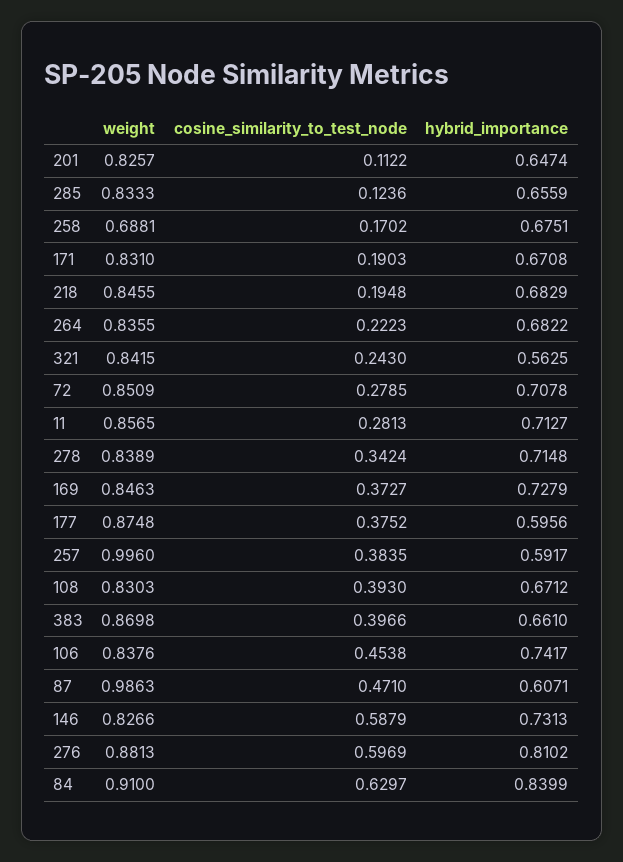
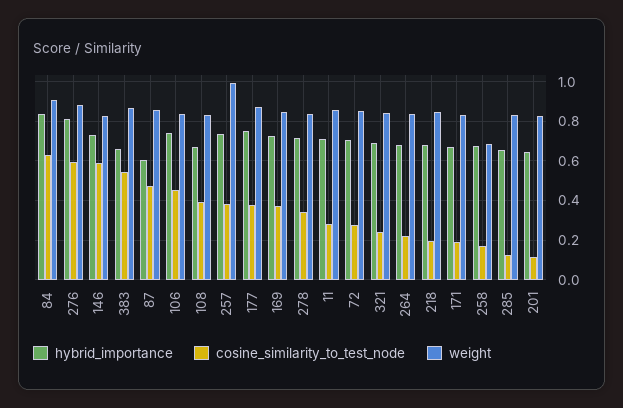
  {
    "weight": {
      "201": 0.8257,
      "285": 0.8333,
      "258": 0.6881,
      "171": 0.831,
      "218": 0.8455,
      "264": 0.8355,
      "321": 0.8415,
      "72": 0.8509,
      "11": 0.8565,
      "278": 0.8389,
      "169": 0.8463,
      "177": 0.8748,
      "257": 0.996,
      "108": 0.8303,
      "383": 0.8698,
      "106": 0.8376,
-     "87": 0.9863,
+     "87": 0.85,
      "146": 0.8266,
      "276": 0.8813,
      "84": 0.91
    },
    "cosine_similarity_to_test_node": {
      "201": 0.1122,
      "285": 0.1236,
      "258": 0.1702,
      "171": 0.1903,
      "218": 0.1948,
      "264": 0.2223,
      "321": 0.243,
      "72": 0.2785,
      "11": 0.2813,
      "278": 0.3424,
      "169": 0.3727,
      "177": 0.3752,
      "257": 0.3835,
      "108": 0.393,
-     "383": 0.3966,
+     "383": 0.55,
      "106": 0.4538,
      "87": 0.471,
      "146": 0.5879,
      "276": 0.5969,
      "84": 0.6297
    },
    "hybrid_importance": {
      "201": 0.6474,
      "285": 0.6559,
      "258": 0.6751,
      "171": 0.6708,
      "218": 0.6829,
      "264": 0.6822,
-     "321": 0.5625,
+     "321": 0.7,
      "72": 0.7078,
      "11": 0.7127,
      "278": 0.7148,
      "169": 0.7279,
-     "177": 0.5956,
+     "177": 0.75,
-     "257": 0.5917,
+     "257": 0.75,
      "108": 0.6712,
      "383": 0.661,
      "106": 0.7417,
      "87": 0.6071,
      "146": 0.7313,
      "276": 0.8102,
      "84": 0.8399
    }
  }

